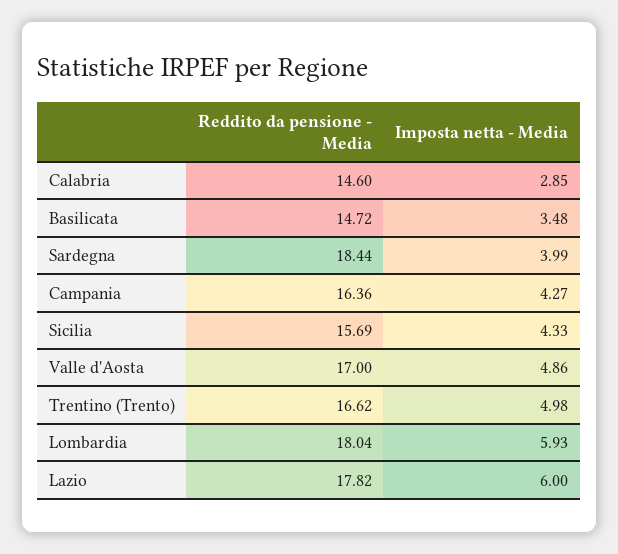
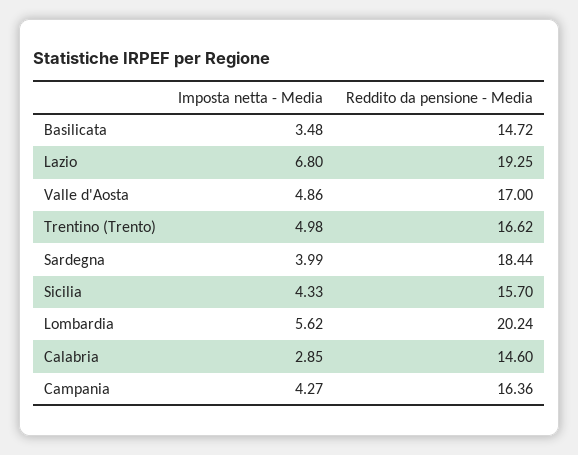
  {
    "Reddito da pensione - Media": {
      "Calabria": 14.6,
      "Basilicata": 14.72,
      "Sardegna": 18.44,
      "Campania": 16.36,
-     "Sicilia": 15.69,
+     "Sicilia": 15.7,
      "Valle d'Aosta": 17,
      "Trentino (Trento)": 16.62,
-     "Lombardia": 18.04,
+     "Lombardia": 20.24,
-     "Lazio": 17.82
+     "Lazio": 19.25
    },
    "Imposta netta - Media": {
      "Calabria": 2.85,
      "Basilicata": 3.48,
      "Sardegna": 3.99,
      "Campania": 4.27,
      "Sicilia": 4.33,
      "Valle d'Aosta": 4.86,
      "Trentino (Trento)": 4.98,
-     "Lombardia": 5.93,
+     "Lombardia": 5.62,
-     "Lazio": 6
+     "Lazio": 6.8
    }
  }

